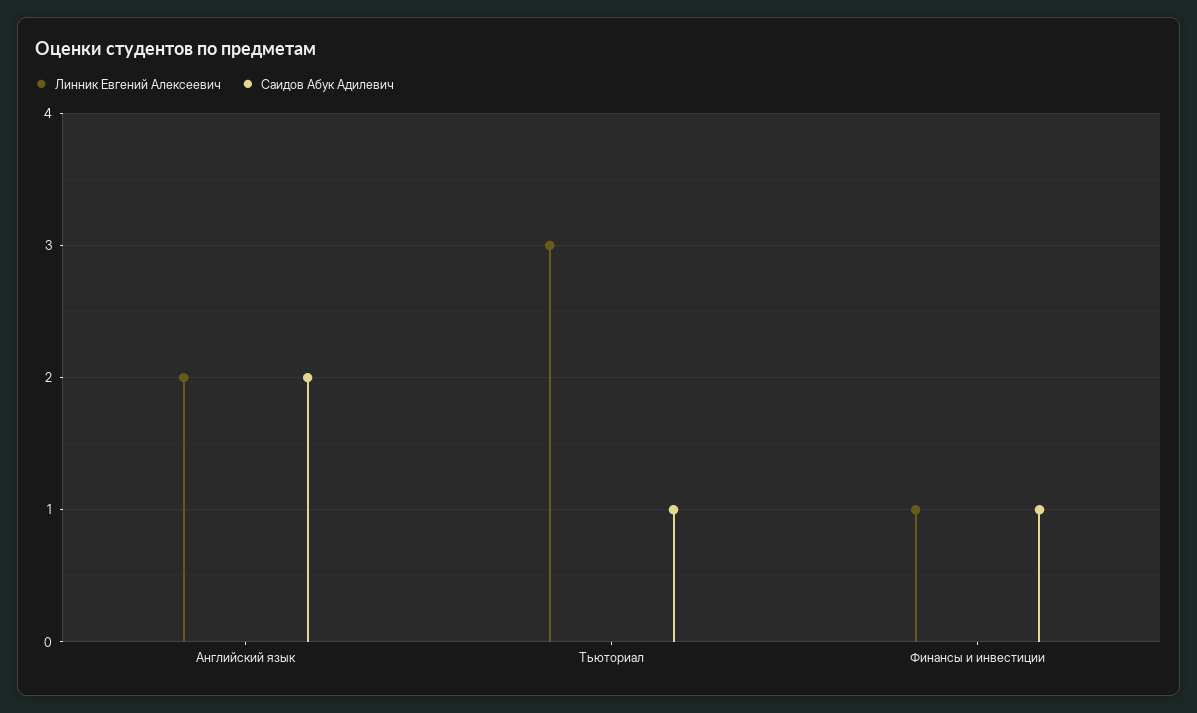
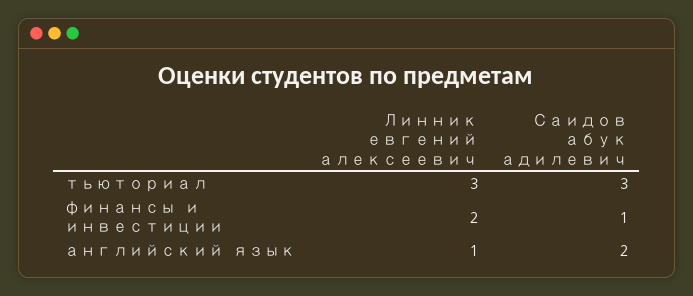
  {
    "Линник Евгений Алексеевич": {
-     "Английский язык": 2,
+     "Английский язык": 1,
      "Тьюториал": 3,
-     "Финансы и инвестиции": 1
+     "Финансы и инвестиции": 2
    },
    "Саидов Абук Адилевич": {
      "Английский язык": 2,
-     "Тьюториал": 1,
+     "Тьюториал": 3,
      "Финансы и инвестиции": 1
    }
  }

